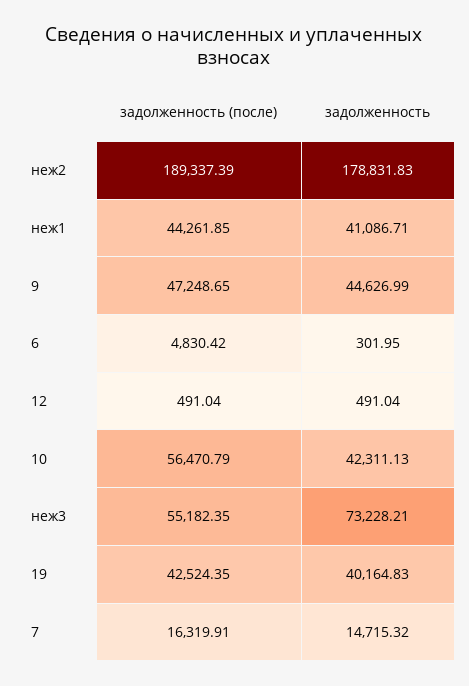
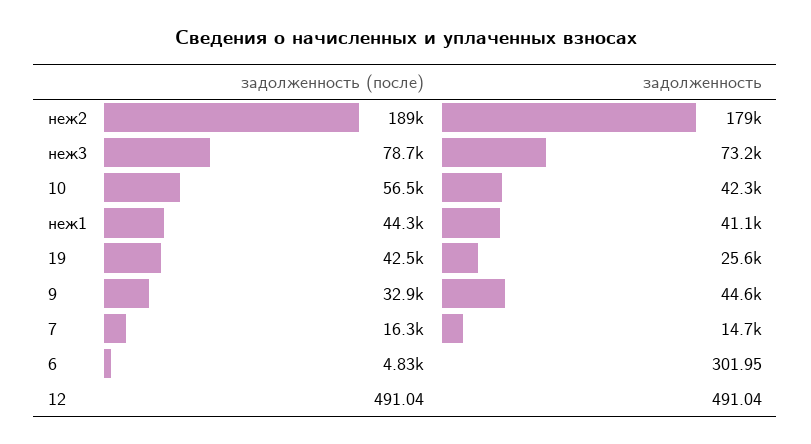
  {
    "задолженность (после)": {
      "неж2": 189337.39,
      "неж1": 44261.85,
-     "9": 47248.65,
+     "9": 32900,
      "6": 4830.42,
      "12": 491.04,
      "10": 56470.79,
-     "неж3": 55182.35,
+     "неж3": 78700,
      "19": 42524.35,
      "7": 16319.91
    },
    "задолженность": {
      "неж2": 178831.83,
      "неж1": 41086.71,
      "9": 44626.99,
      "6": 301.95,
      "12": 491.04,
      "10": 42311.13,
      "неж3": 73228.21,
-     "19": 40164.83,
+     "19": 25600,
      "7": 14715.32
    }
  }

